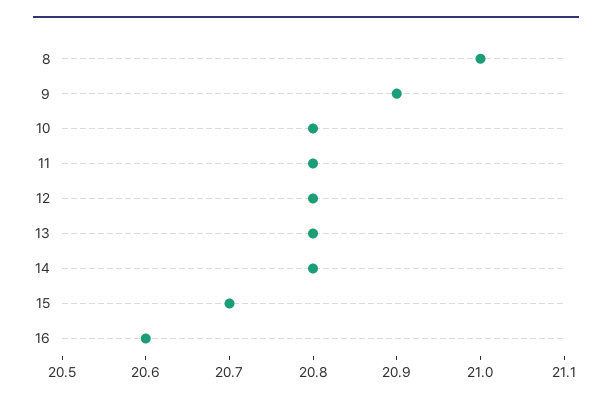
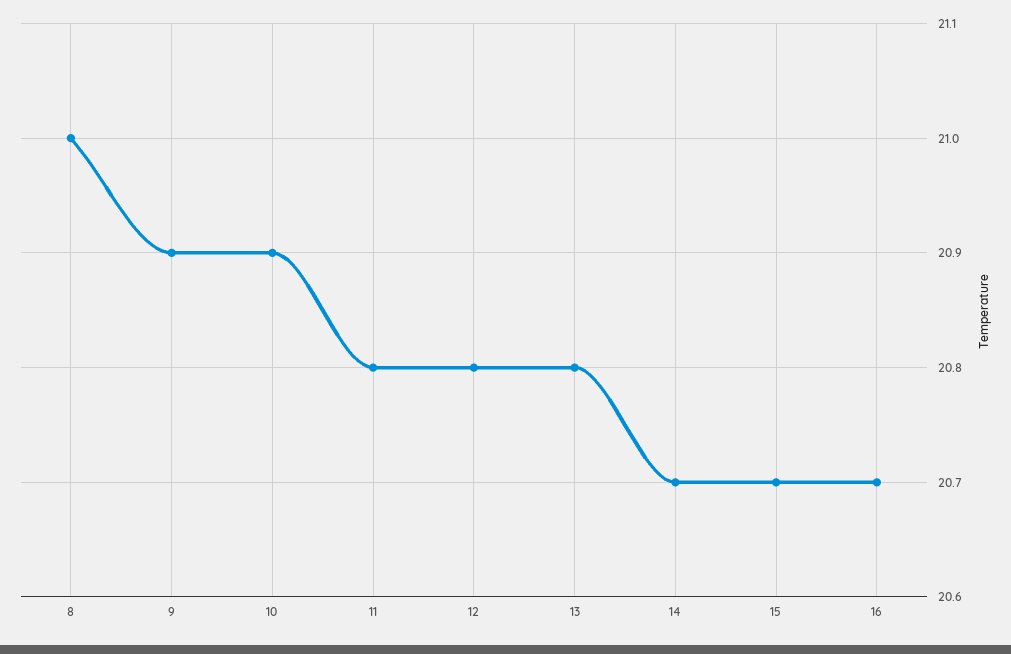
  {
    "8": 21,
    "9": 20.9,
-   "10": 20.8,
+   "10": 20.9,
    "11": 20.8,
    "12": 20.8,
    "13": 20.8,
-   "14": 20.8,
+   "14": 20.7,
    "15": 20.7,
-   "16": 20.6
+   "16": 20.7
  }

